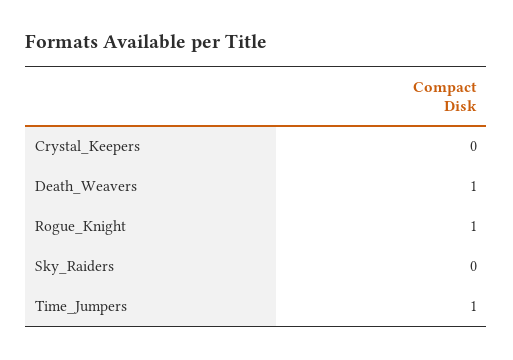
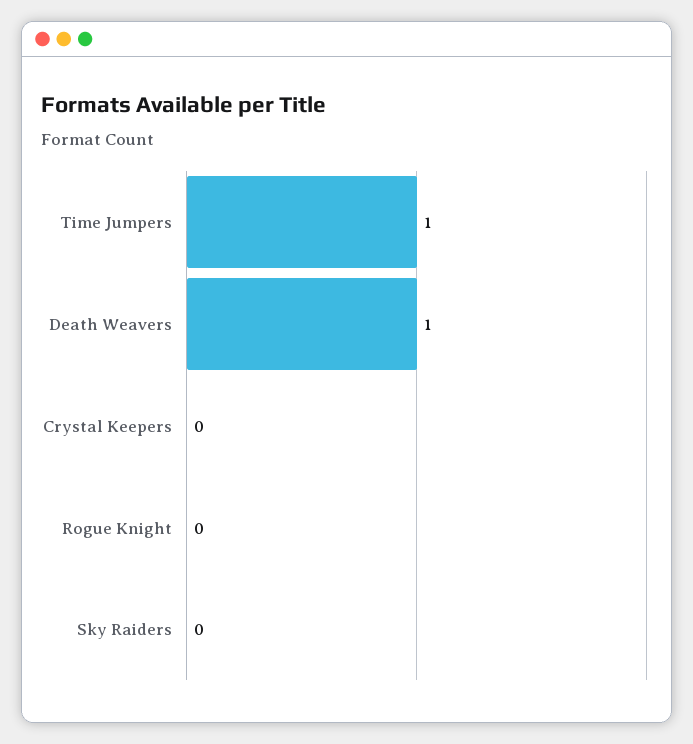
  {
    "Crystal_Keepers": 0,
    "Death_Weavers": 1,
-   "Rogue_Knight": 1,
+   "Rogue_Knight": 0,
    "Sky_Raiders": 0,
    "Time_Jumpers": 1
  }

